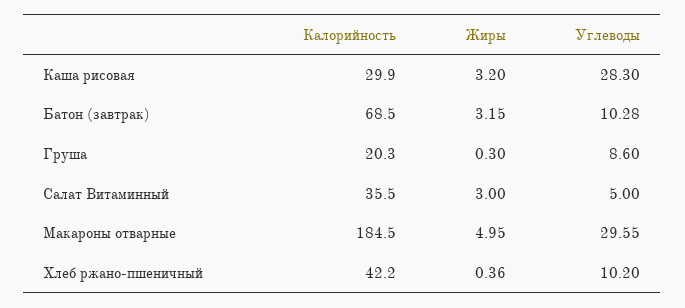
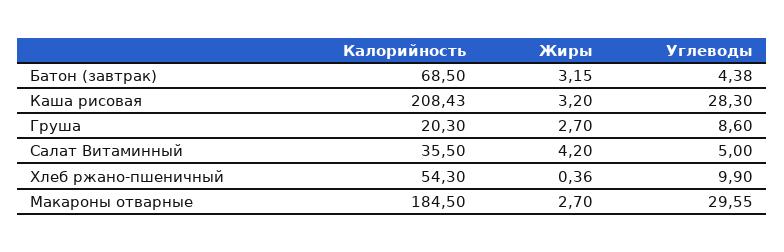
  {
    "Калорийность": {
-     "Каша рисовая": 29.9,
+     "Каша рисовая": 208.43,
      "Батон (завтрак)": 68.5,
      "Груша": 20.3,
      "Салат Витаминный": 35.5,
      "Макароны отварные": 184.5,
-     "Хлеб ржано-пшеничный": 42.2
+     "Хлеб ржано-пшеничный": 54.3
    },
    "Жиры": {
      "Каша рисовая": 3.2,
      "Батон (завтрак)": 3.15,
-     "Груша": 0.3,
+     "Груша": 2.7,
-     "Салат Витаминный": 3,
+     "Салат Витаминный": 4.2,
-     "Макароны отварные": 4.95,
+     "Макароны отварные": 2.7,
      "Хлеб ржано-пшеничный": 0.36
    },
    "Углеводы": {
      "Каша рисовая": 28.3,
-     "Батон (завтрак)": 10.28,
+     "Батон (завтрак)": 4.38,
      "Груша": 8.6,
      "Салат Витаминный": 5,
      "Макароны отварные": 29.55,
-     "Хлеб ржано-пшеничный": 10.2
+     "Хлеб ржано-пшеничный": 9.9
    }
  }

